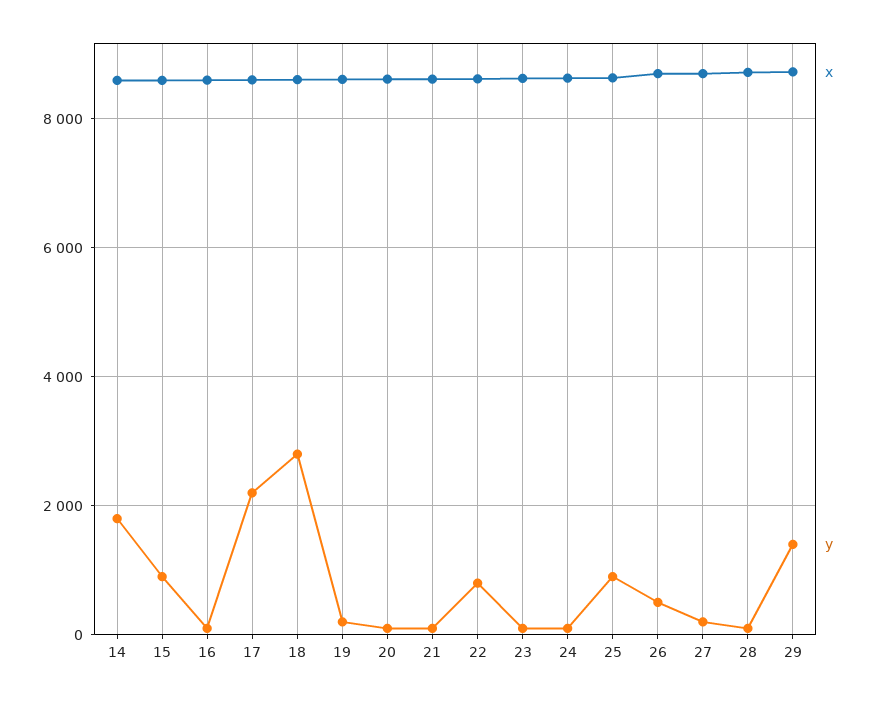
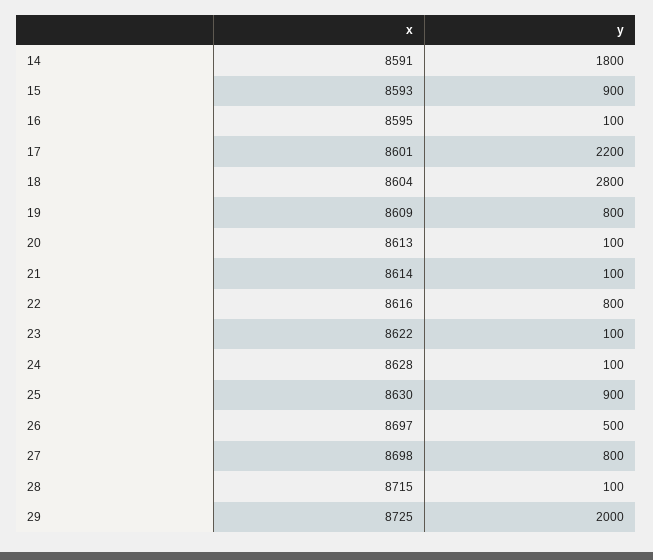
  {
    "x": {
      "14": 8591,
      "15": 8593,
      "16": 8595,
      "17": 8601,
      "18": 8604,
      "19": 8609,
      "20": 8613,
      "21": 8614,
      "22": 8616,
      "23": 8622,
      "24": 8628,
      "25": 8630,
      "26": 8697,
      "27": 8698,
      "28": 8715,
      "29": 8725
    },
    "y": {
      "14": 1800,
      "15": 900,
      "16": 100,
      "17": 2200,
      "18": 2800,
-     "19": 200,
+     "19": 800,
      "20": 100,
      "21": 100,
      "22": 800,
      "23": 100,
      "24": 100,
      "25": 900,
      "26": 500,
-     "27": 200,
+     "27": 800,
      "28": 100,
-     "29": 1400
+     "29": 2000
    }
  }

